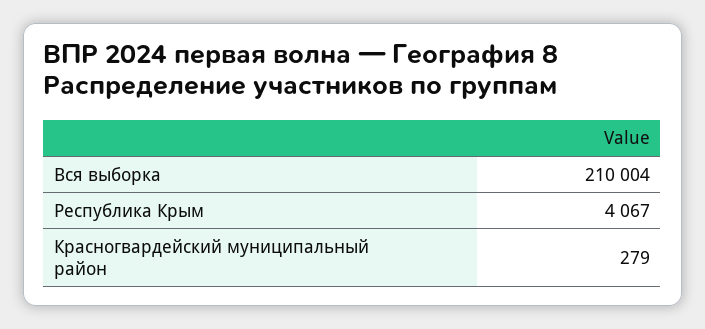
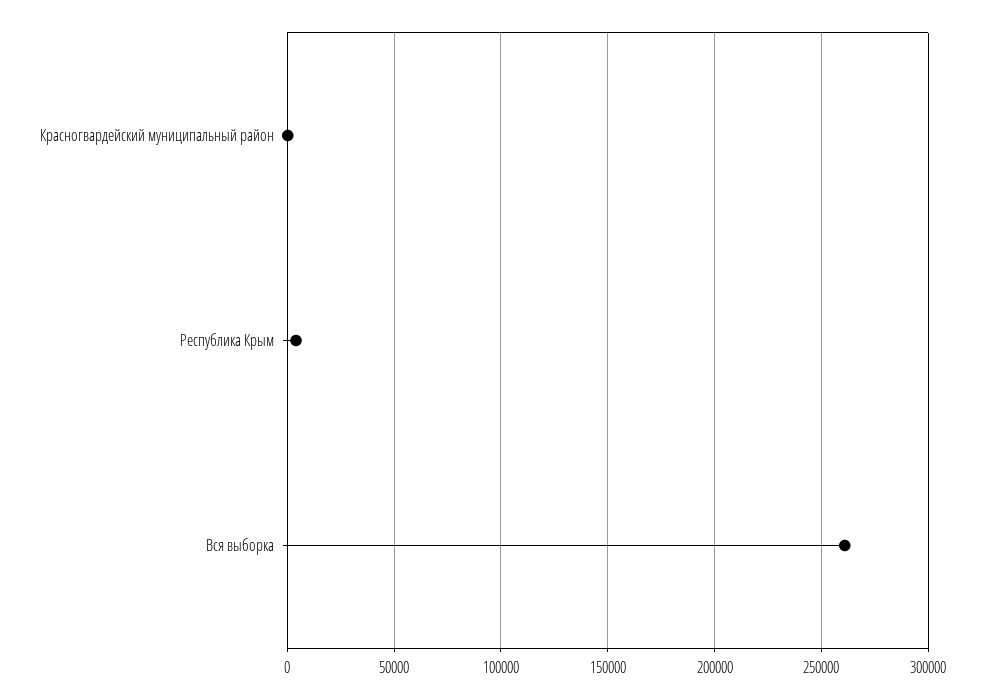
  {
-   "Вся выборка": 210004,
+   "Вся выборка": 260000,
    "Республика Крым": 4067,
    "Красногвардейский муниципальный район": 279
  }

